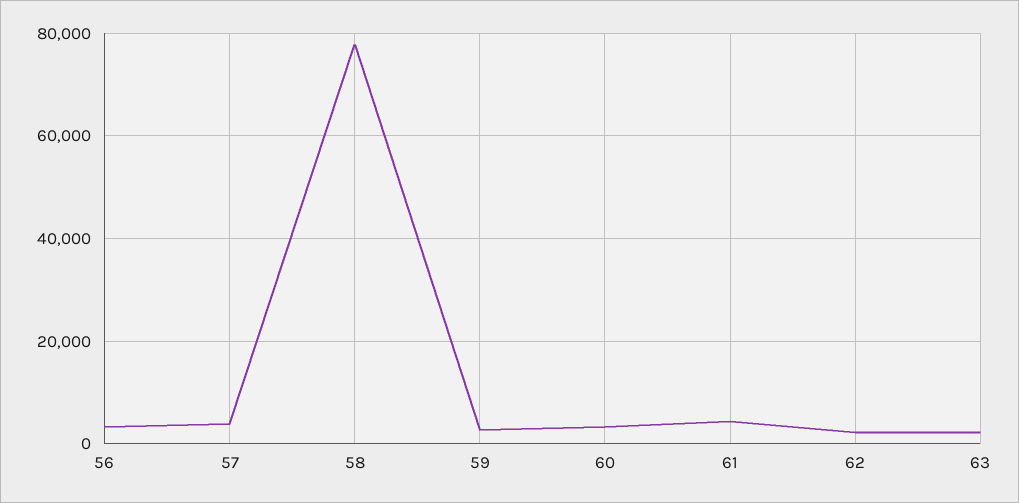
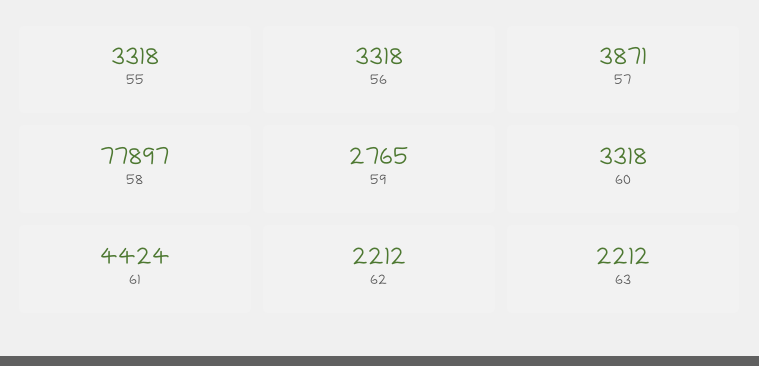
  {
    "56": 3318,
    "57": 3871,
    "58": 77897,
    "59": 2765,
    "60": 3318,
    "61": 4424,
    "62": 2212,
-   "63": 2212
+   "63": 2212,
+   "55": 3318
  }

